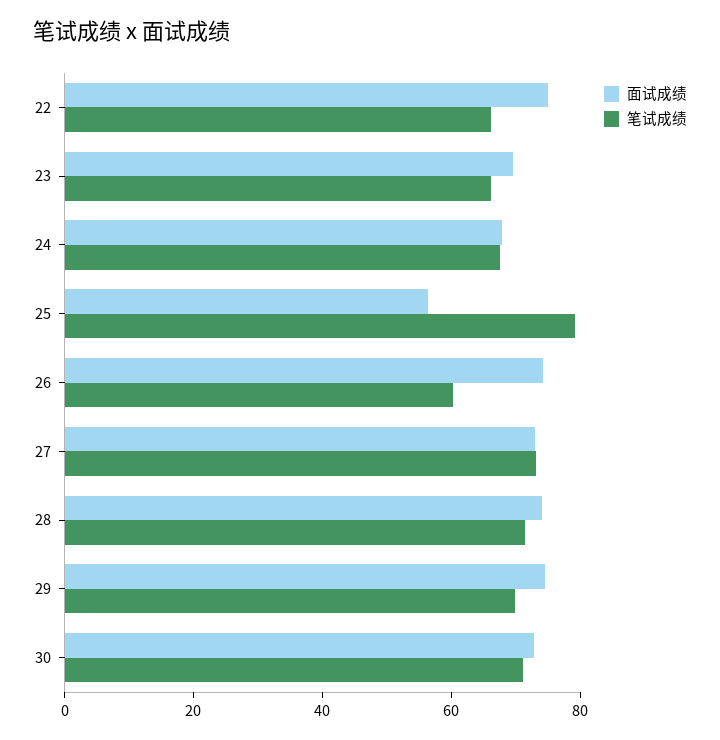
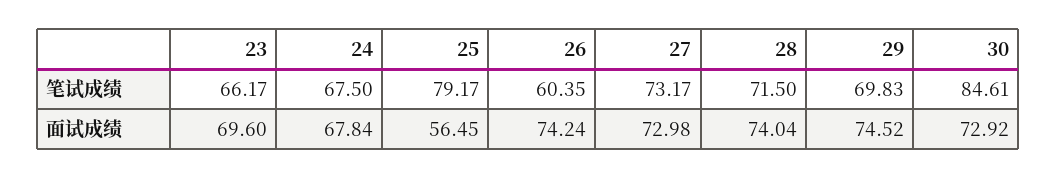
  {
    "面试成绩": {
-     "22": 75,
      "23": 69.6,
      "24": 67.84,
      "25": 56.45,
      "26": 74.24,
      "27": 72.98,
      "28": 74.04,
      "29": 74.52,
      "30": 72.92
    },
    "笔试成绩": {
-     "22": 65,
      "23": 66.17,
      "24": 67.5,
      "25": 79.17,
      "26": 60.35,
      "27": 73.17,
      "28": 71.5,
      "29": 69.83,
-     "30": 70
+     "30": 84.61
    }
  }

